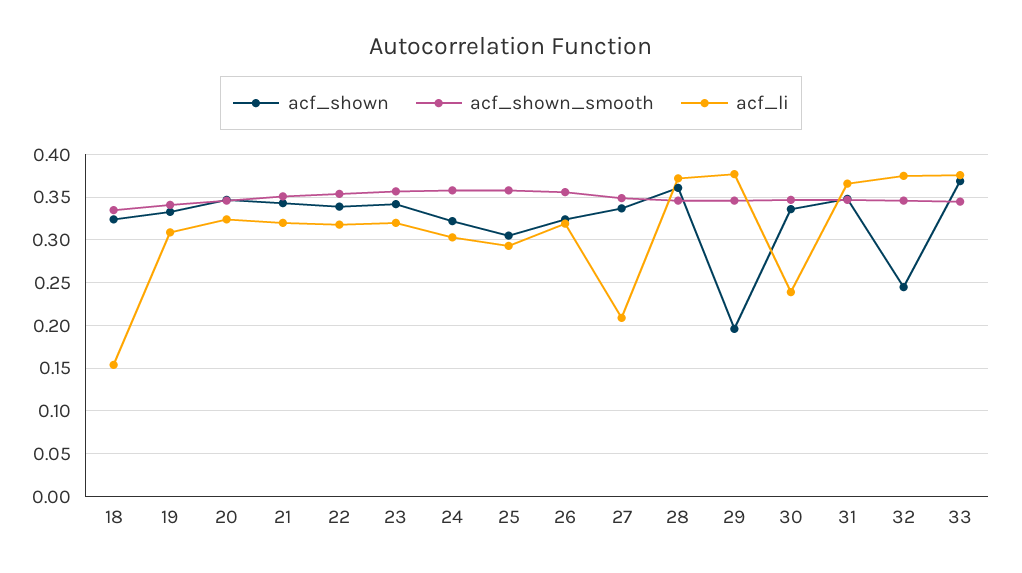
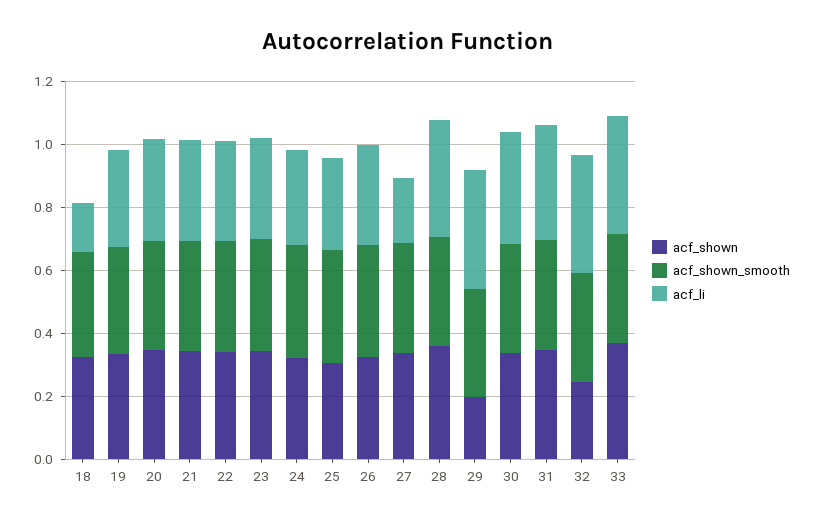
  {
    "acf_shown": {
      "18": 0.32,
      "19": 0.33,
      "20": 0.35,
      "21": 0.34,
      "22": 0.34,
      "23": 0.34,
      "24": 0.32,
      "25": 0.31,
      "26": 0.32,
      "27": 0.34,
      "28": 0.36,
      "29": 0.2,
      "30": 0.34,
      "31": 0.35,
      "32": 0.25,
      "33": 0.37
    },
    "acf_shown_smooth": {
      "18": 0.34,
      "19": 0.34,
      "20": 0.35,
      "21": 0.35,
      "22": 0.35,
      "23": 0.36,
      "24": 0.36,
      "25": 0.36,
      "26": 0.36,
      "27": 0.35,
      "28": 0.35,
      "29": 0.35,
      "30": 0.35,
      "31": 0.35,
      "32": 0.35,
      "33": 0.35
    },
    "acf_li": {
      "18": 0.15,
      "19": 0.31,
      "20": 0.32,
      "21": 0.32,
      "22": 0.32,
      "23": 0.32,
      "24": 0.3,
      "25": 0.29,
      "26": 0.32,
      "27": 0.21,
      "28": 0.37,
      "29": 0.38,
-     "30": 0.24,
+     "30": 0.35,
      "31": 0.37,
      "32": 0.38,
      "33": 0.38
    }
  }

